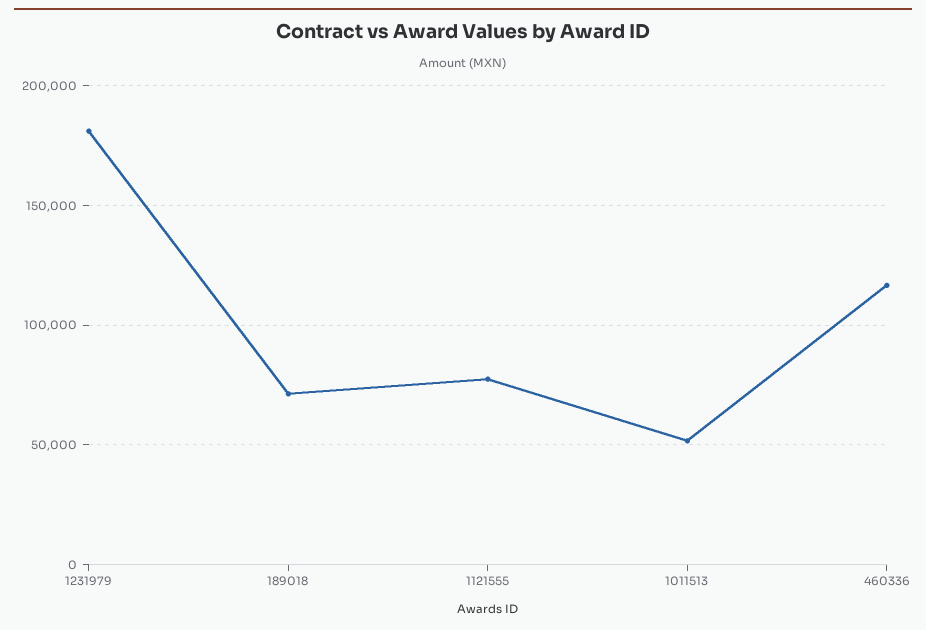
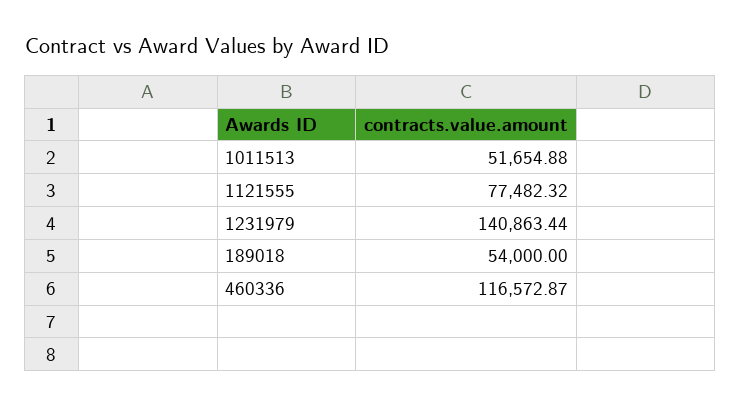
  {
-   "1231979": 180000,
+   "1231979": 140863.44,
-   "189018": 70000,
+   "189018": 54000,
    "1121555": 77482.32,
    "1011513": 51654.88,
    "460336": 116572.87
  }

